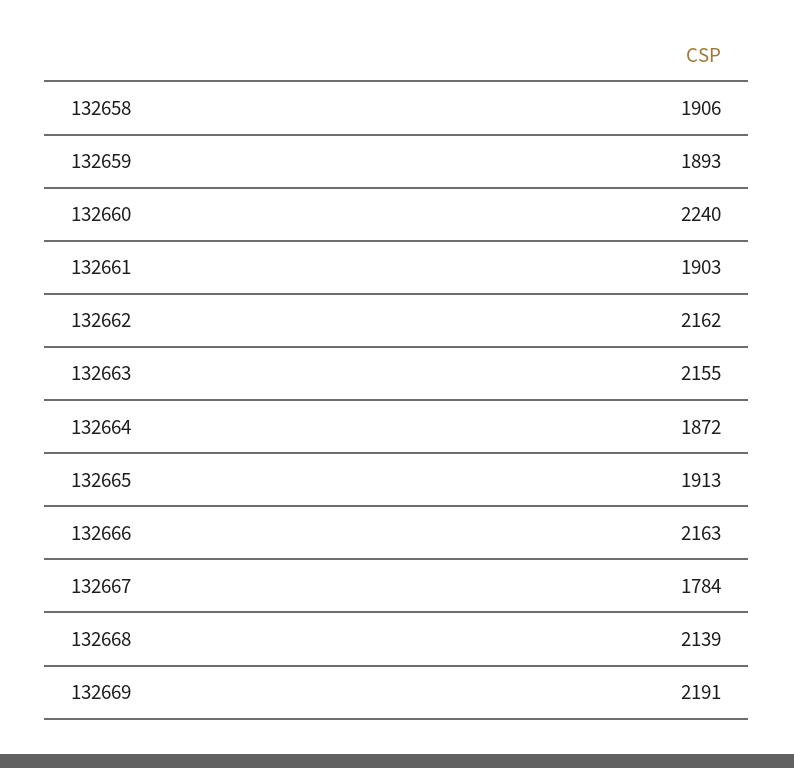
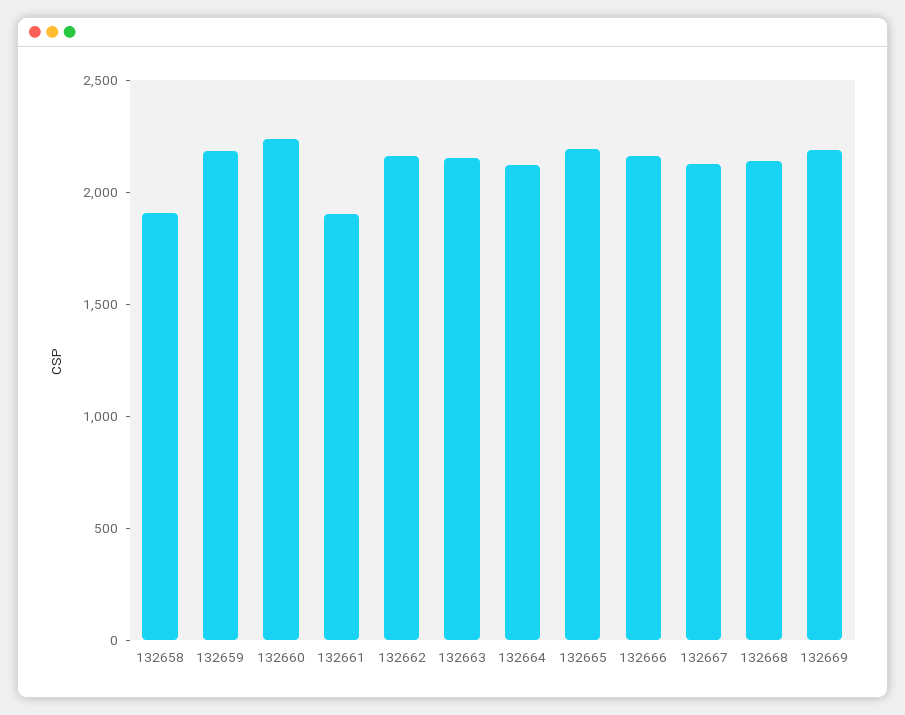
  {
    "132658": 1906,
-   "132659": 1893,
+   "132659": 2200,
    "132660": 2240,
    "132661": 1903,
    "132662": 2162,
    "132663": 2155,
-   "132664": 1872,
+   "132664": 2100,
-   "132665": 1913,
+   "132665": 2200,
    "132666": 2163,
-   "132667": 1784,
+   "132667": 2100,
    "132668": 2139,
    "132669": 2191
  }

